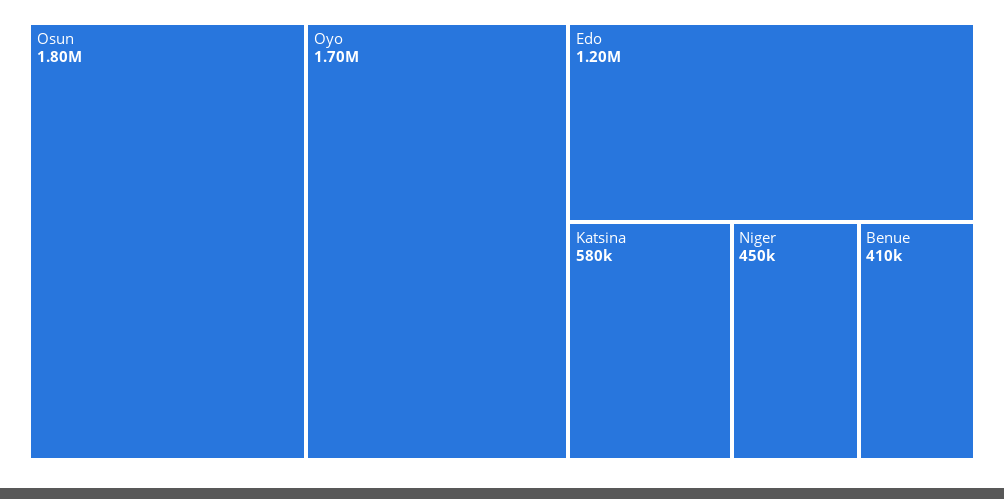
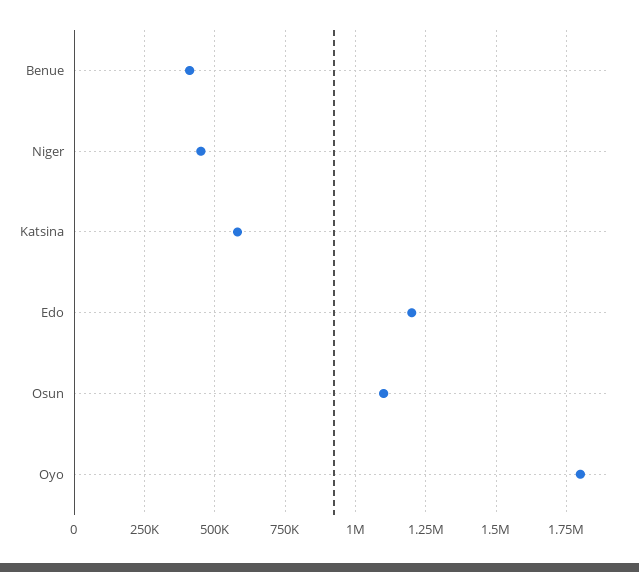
  {
-   "Osun": 1800000,
+   "Osun": 1100000,
-   "Oyo": 1700000,
+   "Oyo": 1800000,
    "Edo": 1200000,
    "Katsina": 580000,
    "Niger": 450000,
    "Benue": 410000
  }

